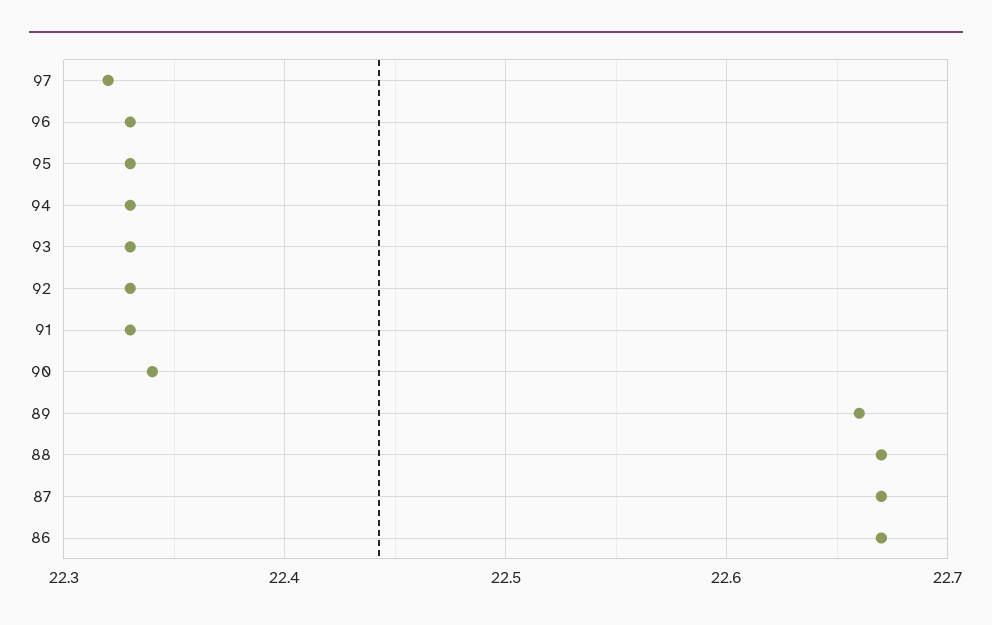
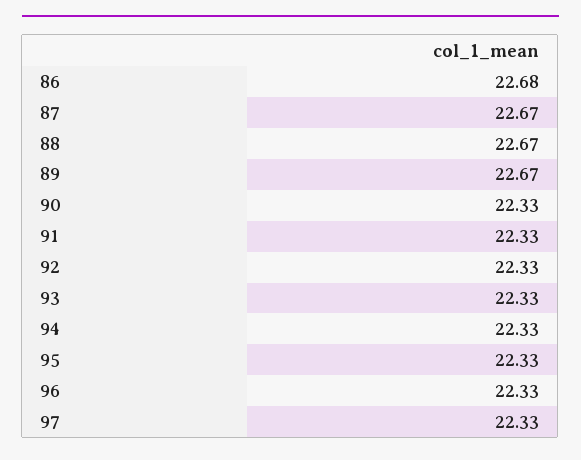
  {
-   "97": 22.32,
+   "97": 22.33,
    "96": 22.33,
    "95": 22.33,
    "94": 22.33,
    "93": 22.33,
    "92": 22.33,
    "91": 22.33,
-   "90": 22.34,
+   "90": 22.33,
-   "89": 22.66,
+   "89": 22.67,
    "88": 22.67,
    "87": 22.67,
-   "86": 22.67
+   "86": 22.68
  }

